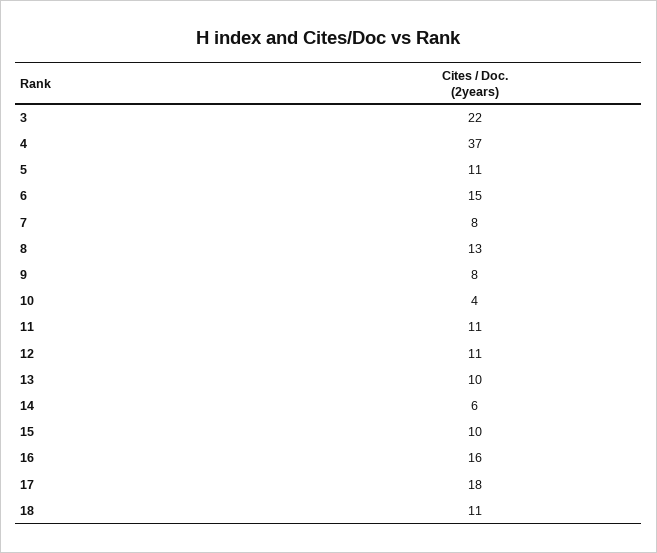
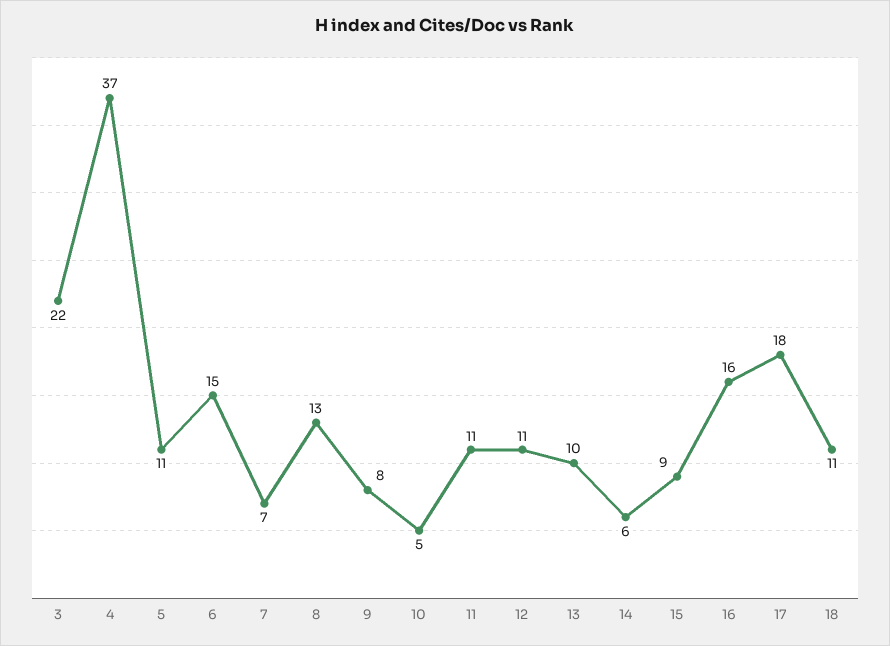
  {
    "3": 22,
    "4": 37,
    "5": 11,
    "6": 15,
-   "7": 8,
+   "7": 7,
    "8": 13,
    "9": 8,
-   "10": 4,
+   "10": 5,
    "11": 11,
    "12": 11,
    "13": 10,
    "14": 6,
-   "15": 10,
+   "15": 9,
    "16": 16,
    "17": 18,
    "18": 11
  }

